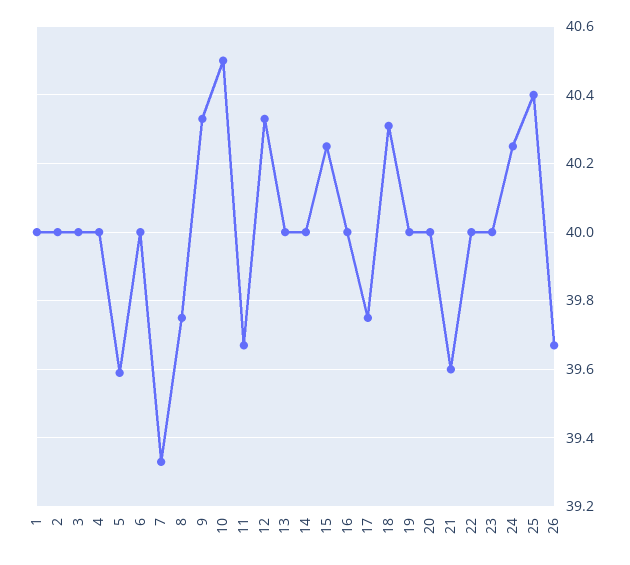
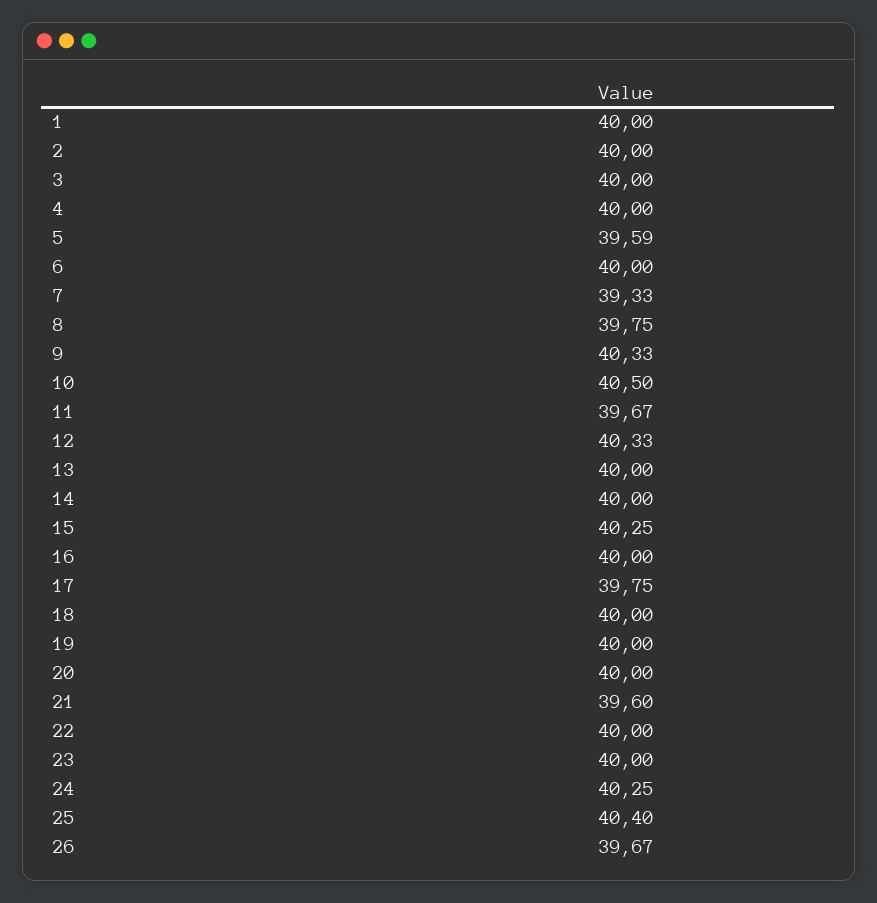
  {
    "1": 40,
    "2": 40,
    "3": 40,
    "4": 40,
    "5": 39.59,
    "6": 40,
    "7": 39.33,
    "8": 39.75,
    "9": 40.33,
    "10": 40.5,
    "11": 39.67,
    "12": 40.33,
    "13": 40,
    "14": 40,
    "15": 40.25,
    "16": 40,
    "17": 39.75,
-   "18": 40.3,
+   "18": 40,
    "19": 40,
    "20": 40,
    "21": 39.6,
    "22": 40,
    "23": 40,
    "24": 40.25,
    "25": 40.4,
    "26": 39.67
  }

